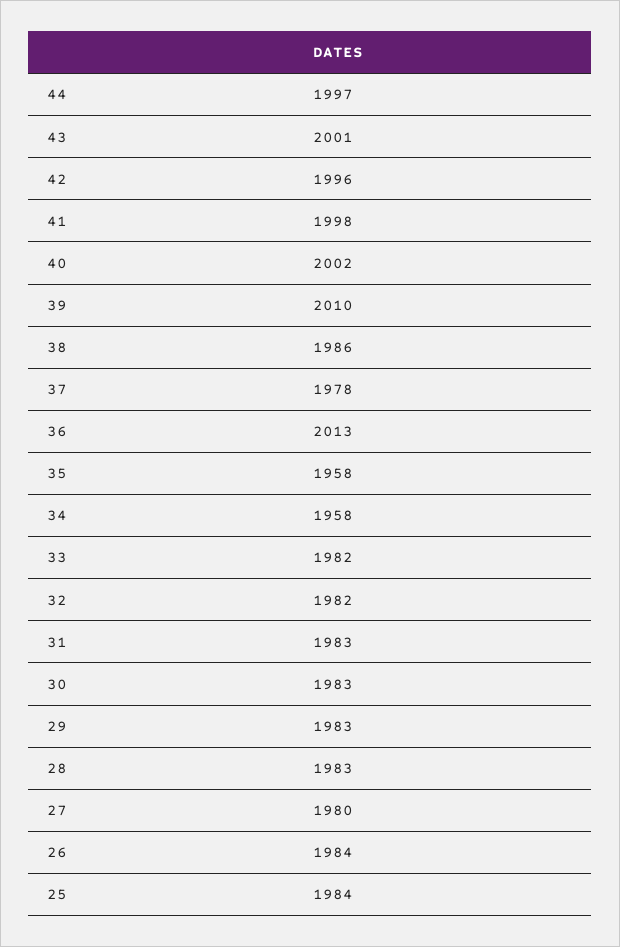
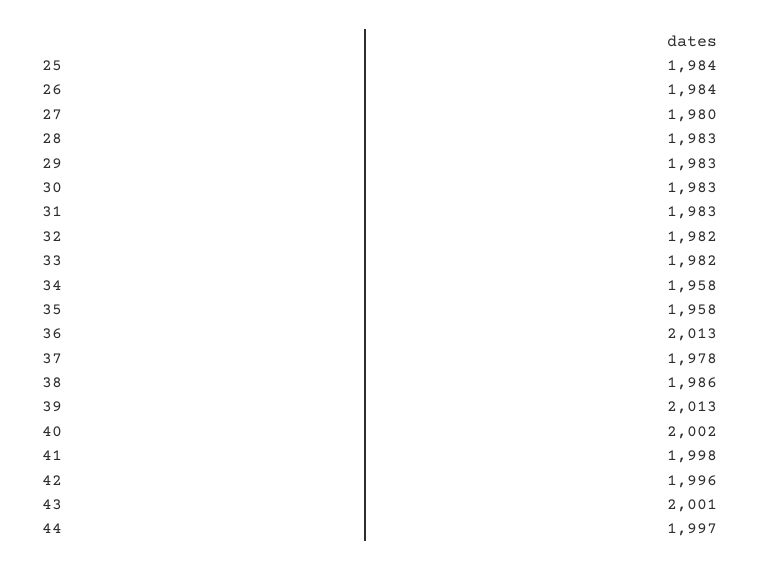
  {
    "44": 1997,
    "43": 2001,
    "42": 1996,
    "41": 1998,
    "40": 2002,
-   "39": 2010,
+   "39": 2013,
    "38": 1986,
    "37": 1978,
    "36": 2013,
    "35": 1958,
    "34": 1958,
    "33": 1982,
    "32": 1982,
    "31": 1983,
    "30": 1983,
    "29": 1983,
    "28": 1983,
    "27": 1980,
    "26": 1984,
    "25": 1984
  }

